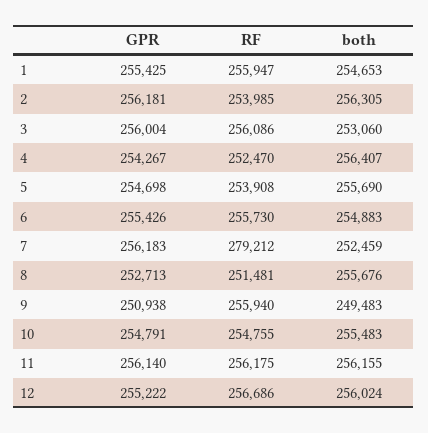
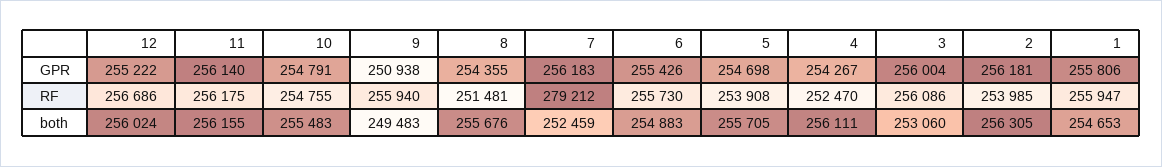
  {
    "GPR": {
-     "1": 255425,
+     "1": 255806,
      "2": 256181,
      "3": 256004,
      "4": 254267,
      "5": 254698,
      "6": 255426,
      "7": 256183,
-     "8": 252713,
+     "8": 254355,
      "9": 250938,
      "10": 254791,
      "11": 256140,
      "12": 255222
    },
    "RF": {
      "1": 255947,
      "2": 253985,
      "3": 256086,
      "4": 252470,
      "5": 253908,
      "6": 255730,
      "7": 279212,
      "8": 251481,
      "9": 255940,
      "10": 254755,
      "11": 256175,
      "12": 256686
    },
    "both": {
      "1": 254653,
      "2": 256305,
      "3": 253060,
-     "4": 256407,
+     "4": 256111,
-     "5": 255690,
+     "5": 255705,
      "6": 254883,
      "7": 252459,
      "8": 255676,
      "9": 249483,
      "10": 255483,
      "11": 256155,
      "12": 256024
    }
  }

